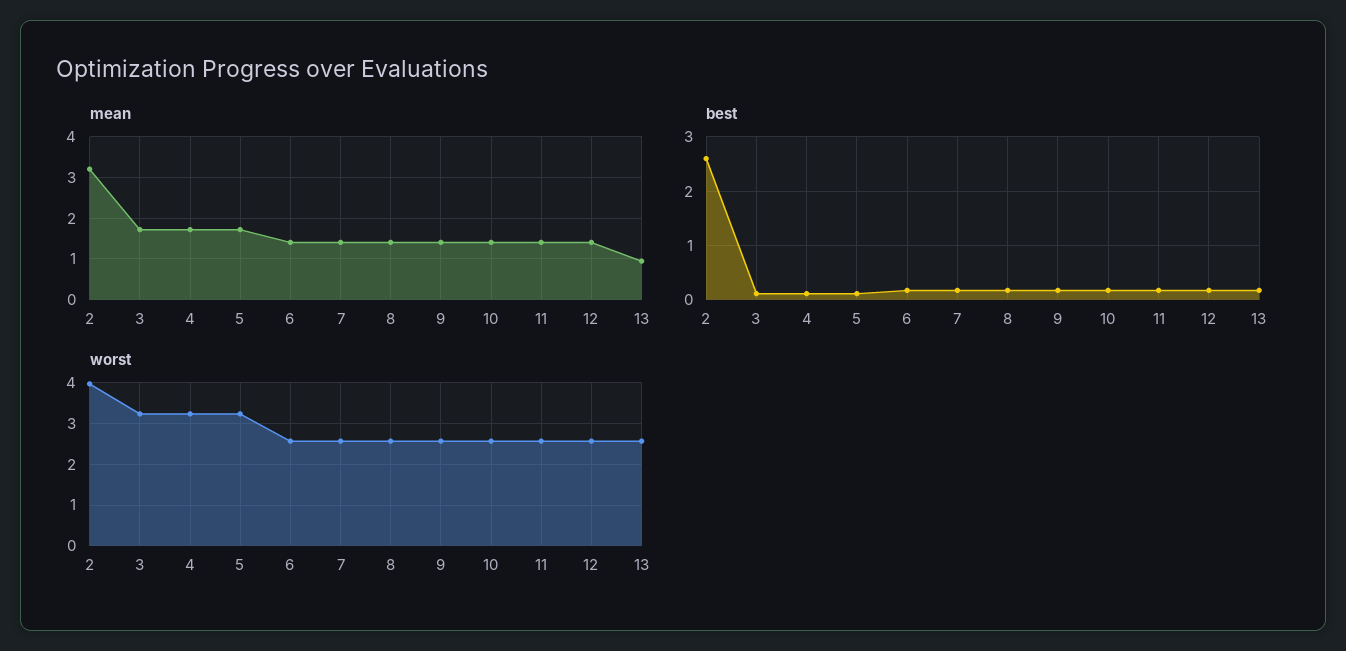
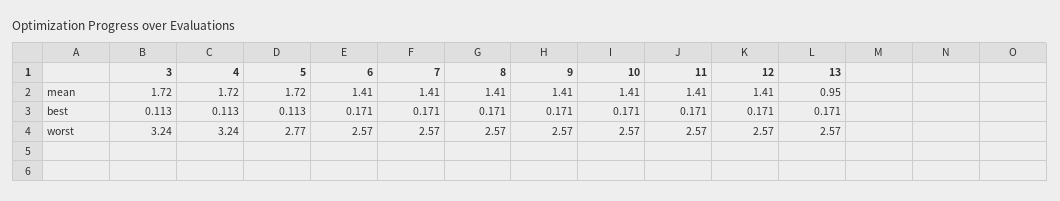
  {
    "mean": {
-     "2": 3.2,
      "3": 1.72,
      "4": 1.72,
      "5": 1.72,
      "6": 1.41,
      "7": 1.41,
      "8": 1.41,
      "9": 1.41,
      "10": 1.41,
      "11": 1.41,
      "12": 1.41,
      "13": 0.95
    },
    "best": {
-     "2": 2.6,
      "3": 0.113,
      "4": 0.113,
      "5": 0.113,
      "6": 0.171,
      "7": 0.171,
      "8": 0.171,
      "9": 0.171,
      "10": 0.171,
      "11": 0.171,
      "12": 0.171,
      "13": 0.171
    },
    "worst": {
-     "2": 4,
      "3": 3.24,
      "4": 3.24,
-     "5": 3.2,
+     "5": 2.77,
      "6": 2.57,
      "7": 2.57,
      "8": 2.57,
      "9": 2.57,
      "10": 2.57,
      "11": 2.57,
      "12": 2.57,
      "13": 2.57
    }
  }

